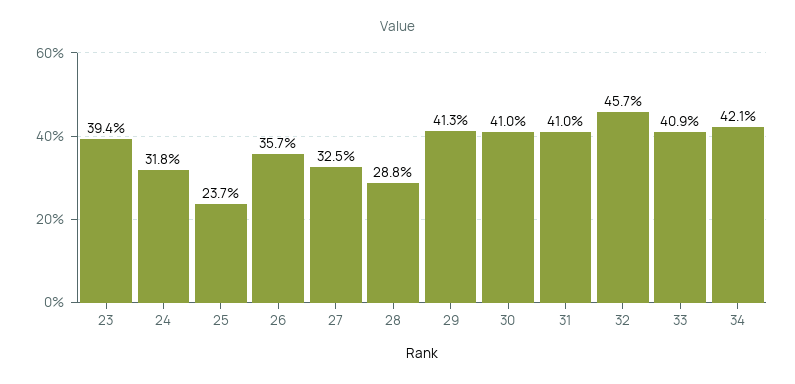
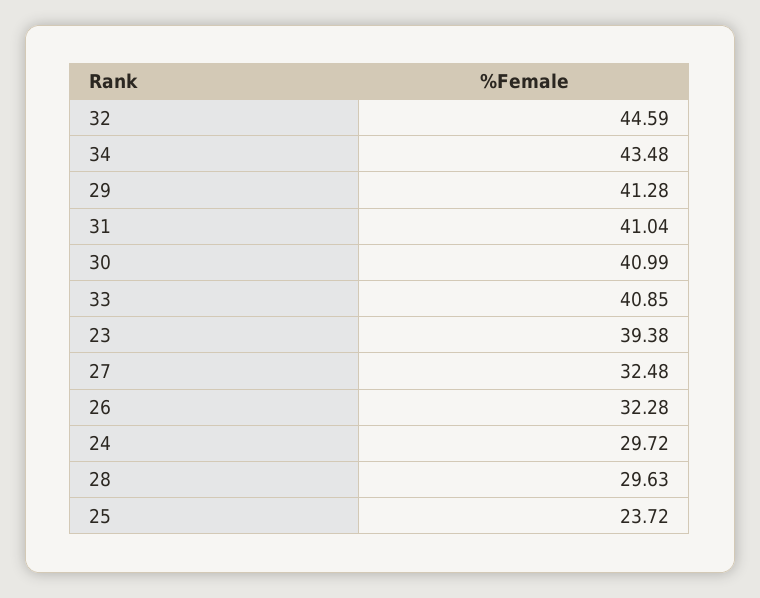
  {
    "23": 39.38,
-   "24": 31.8,
+   "24": 29.72,
    "25": 23.72,
-   "26": 35.7,
+   "26": 32.28,
    "27": 32.48,
-   "28": 28.8,
+   "28": 29.63,
    "29": 41.28,
    "30": 40.99,
    "31": 41.04,
-   "32": 45.7,
+   "32": 44.59,
    "33": 40.85,
-   "34": 42.1
+   "34": 43.48
  }

